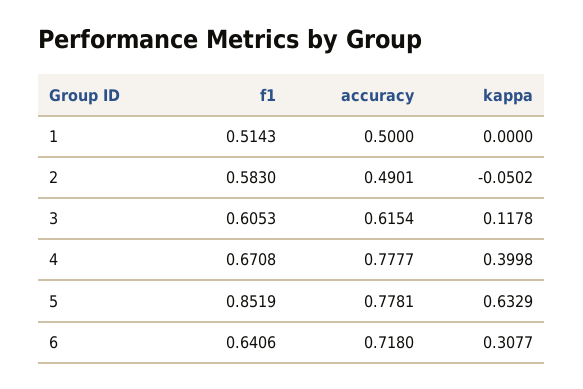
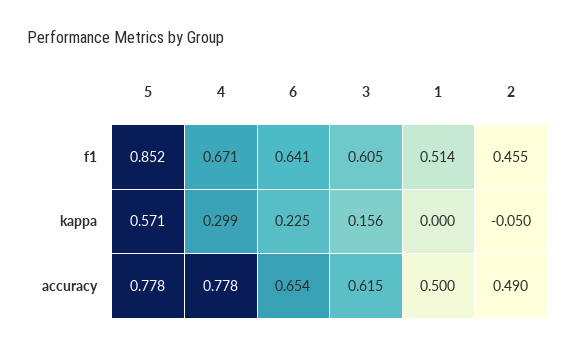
  {
    "f1": {
      "1": 0.5143,
-     "2": 0.583,
+     "2": 0.455,
      "3": 0.6053,
      "4": 0.6708,
      "5": 0.8519,
      "6": 0.6406
    },
    "accuracy": {
      "1": 0.5,
      "2": 0.4901,
      "3": 0.6154,
      "4": 0.7777,
      "5": 0.7781,
-     "6": 0.718
+     "6": 0.654
    },
    "kappa": {
      "1": 0,
      "2": -0.0502,
-     "3": 0.1178,
+     "3": 0.156,
-     "4": 0.3998,
+     "4": 0.299,
-     "5": 0.6329,
+     "5": 0.571,
-     "6": 0.3077
+     "6": 0.225
    }
  }

